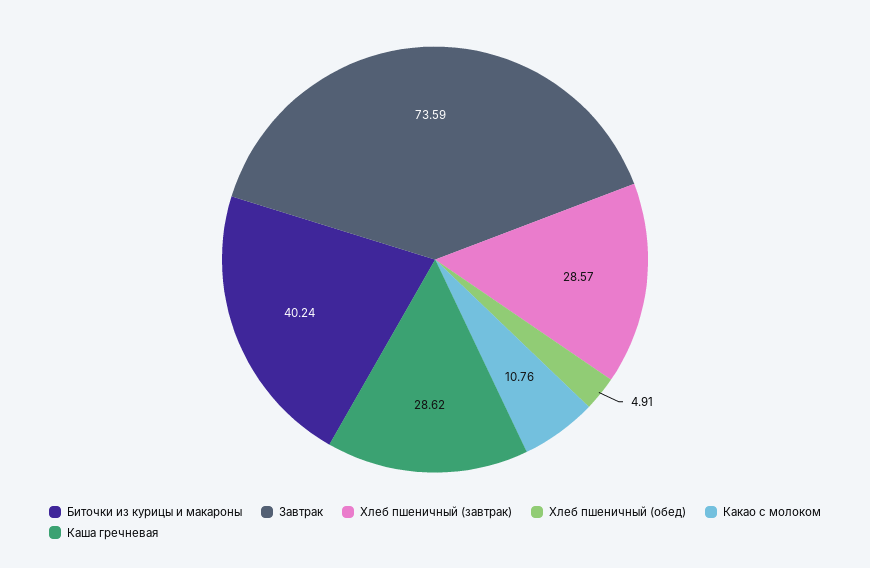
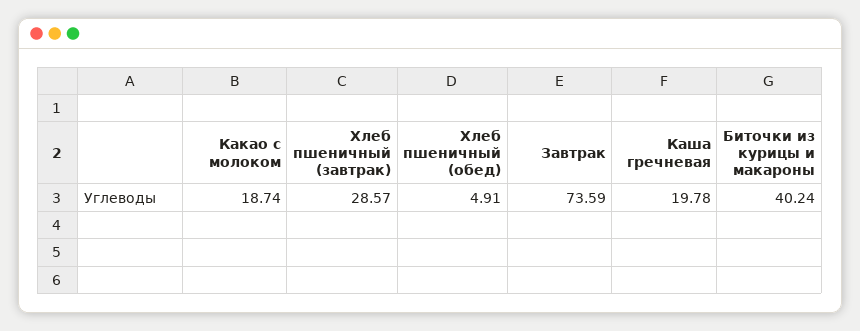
  {
    "Биточки из курицы и макароны": 40.24,
    "Завтрак": 73.59,
    "Хлеб пшеничный (завтрак)": 28.57,
    "Хлеб пшеничный (обед)": 4.91,
-   "Какао с молоком": 10.76,
+   "Какао с молоком": 18.74,
-   "Каша гречневая": 28.62
+   "Каша гречневая": 19.78
  }

